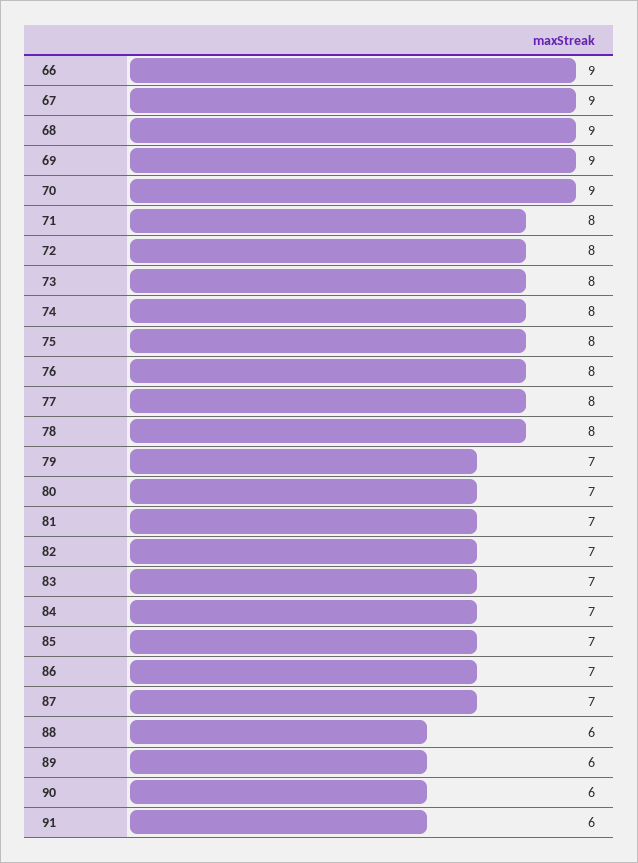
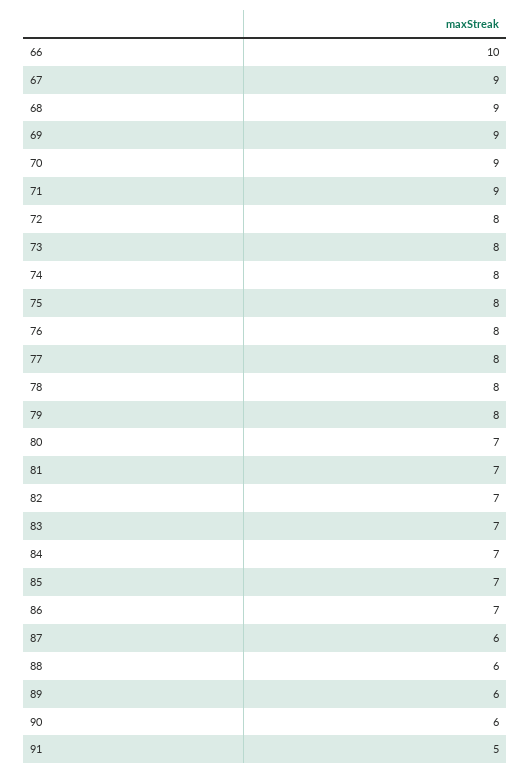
  {
-   "66": 9,
+   "66": 10,
    "67": 9,
    "68": 9,
    "69": 9,
    "70": 9,
-   "71": 8,
+   "71": 9,
    "72": 8,
    "73": 8,
    "74": 8,
    "75": 8,
    "76": 8,
    "77": 8,
    "78": 8,
-   "79": 7,
+   "79": 8,
    "80": 7,
    "81": 7,
    "82": 7,
    "83": 7,
    "84": 7,
    "85": 7,
    "86": 7,
-   "87": 7,
+   "87": 6,
    "88": 6,
    "89": 6,
    "90": 6,
-   "91": 6
+   "91": 5
  }

